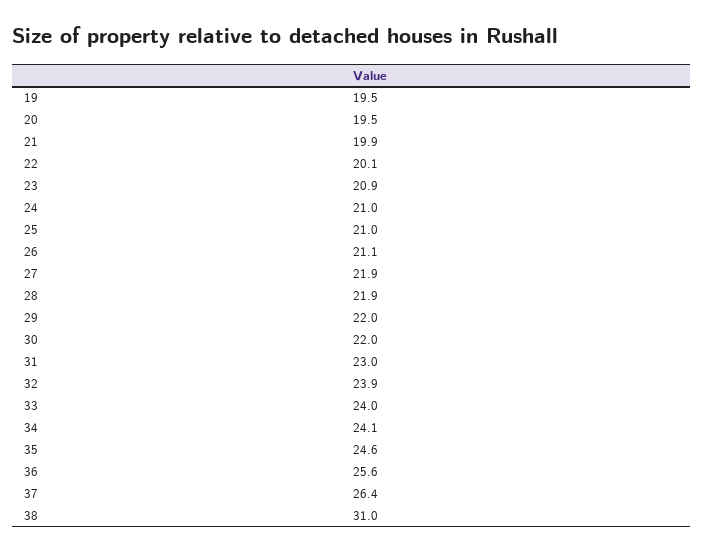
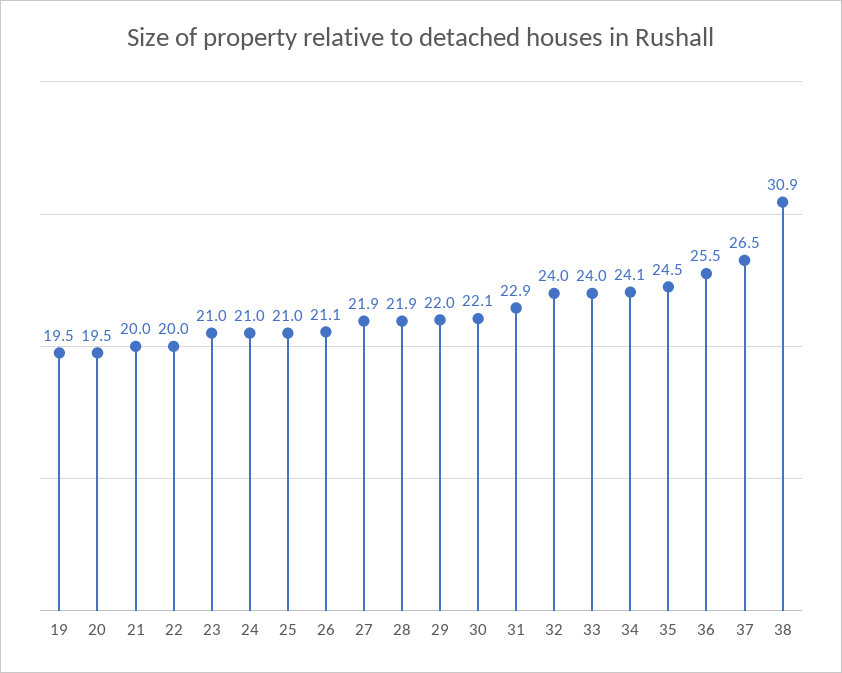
  {
    "19": 19.5,
    "20": 19.5,
-   "21": 19.9,
+   "21": 20,
-   "22": 20.1,
+   "22": 20,
-   "23": 20.9,
+   "23": 21,
    "24": 21,
    "25": 21,
    "26": 21.1,
    "27": 21.9,
    "28": 21.9,
    "29": 22,
-   "30": 22,
+   "30": 22.1,
-   "31": 23,
+   "31": 22.9,
-   "32": 23.9,
+   "32": 24,
    "33": 24,
    "34": 24.1,
-   "35": 24.6,
+   "35": 24.5,
-   "36": 25.6,
+   "36": 25.5,
-   "37": 26.4,
+   "37": 26.5,
-   "38": 31
+   "38": 30.9
  }

